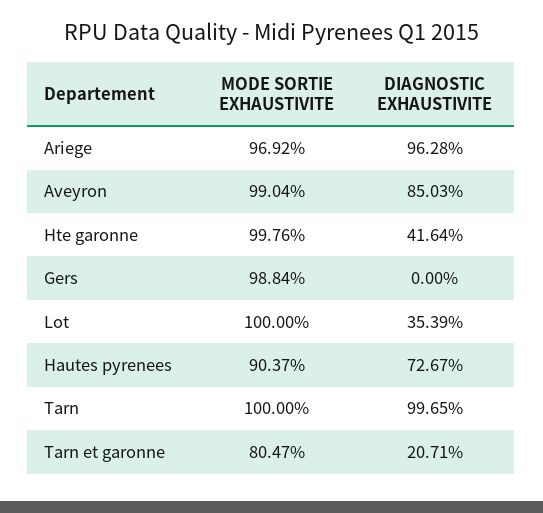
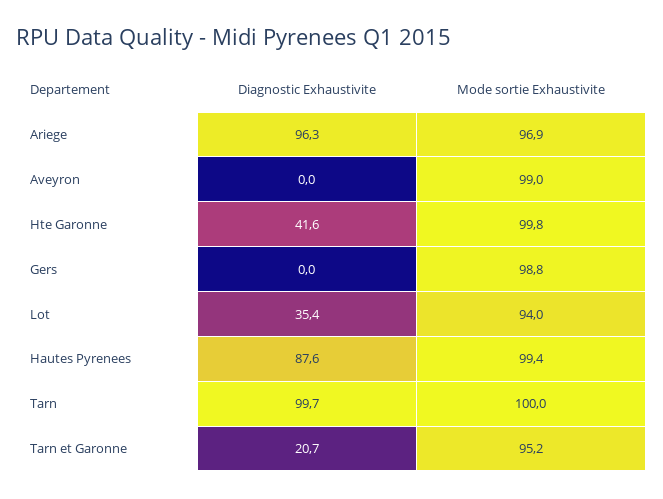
  {
    "MODE SORTIE EXHAUSTIVITE": {
      "Ariege": 96.92,
      "Aveyron": 99.04,
      "Hte garonne": 99.76,
      "Gers": 98.84,
-     "Lot": 100,
+     "Lot": 94,
-     "Hautes pyrenees": 90.37,
+     "Hautes pyrenees": 99.4,
      "Tarn": 100,
-     "Tarn et garonne": 80.47
+     "Tarn et garonne": 95.2
    },
    "DIAGNOSTIC EXHAUSTIVITE": {
      "Ariege": 96.28,
-     "Aveyron": 85.03,
+     "Aveyron": 0,
      "Hte garonne": 41.64,
      "Gers": 0,
      "Lot": 35.39,
-     "Hautes pyrenees": 72.67,
+     "Hautes pyrenees": 87.6,
      "Tarn": 99.65,
      "Tarn et garonne": 20.71
    }
  }

